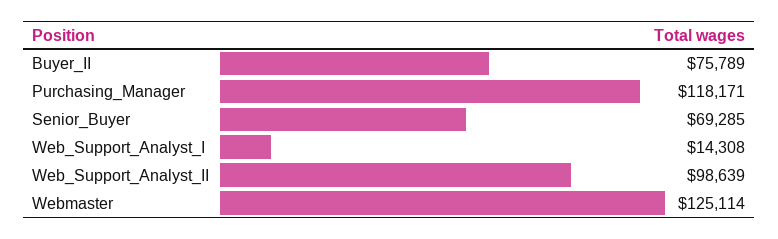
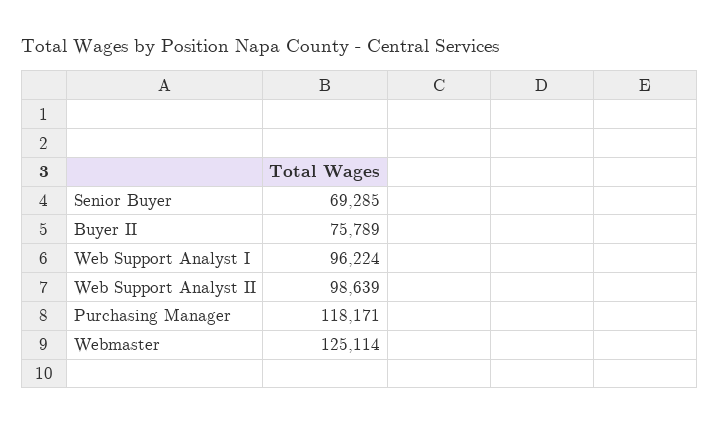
  {
    "Buyer_II": 75789,
    "Purchasing_Manager": 118171,
    "Senior_Buyer": 69285,
-   "Web_Support_Analyst_I": 14308,
+   "Web_Support_Analyst_I": 96224,
    "Web_Support_Analyst_II": 98639,
    "Webmaster": 125114
  }

